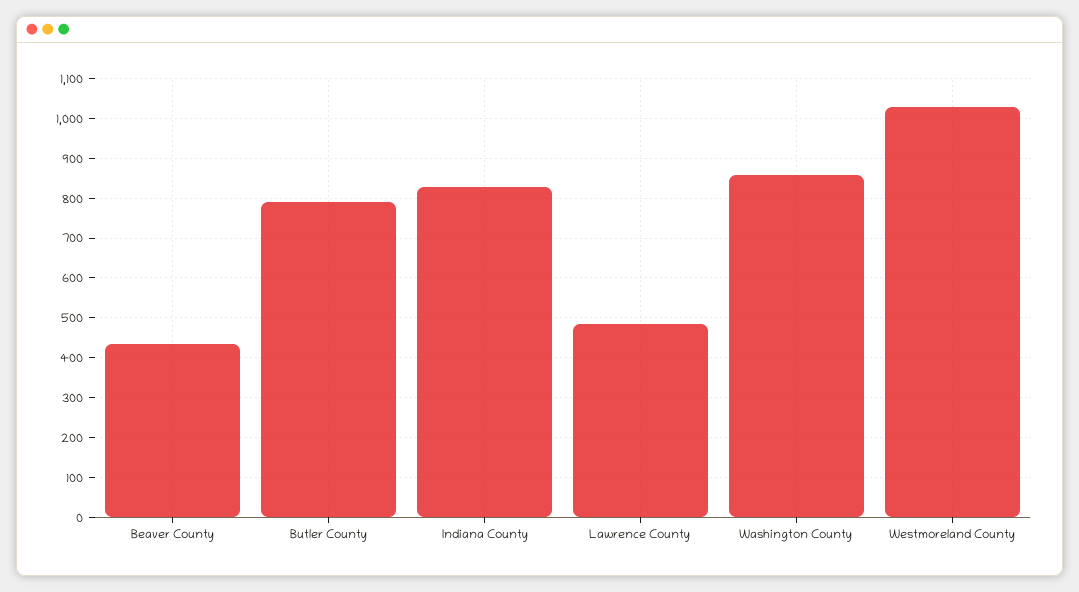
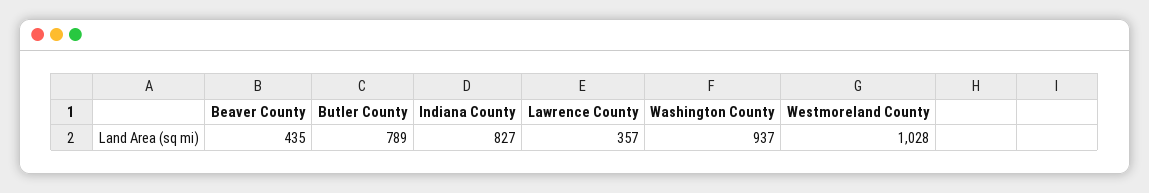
  {
    "Beaver County": 435,
    "Butler County": 789,
    "Indiana County": 827,
-   "Lawrence County": 480,
+   "Lawrence County": 357,
-   "Washington County": 860,
+   "Washington County": 937,
    "Westmoreland County": 1028
  }

